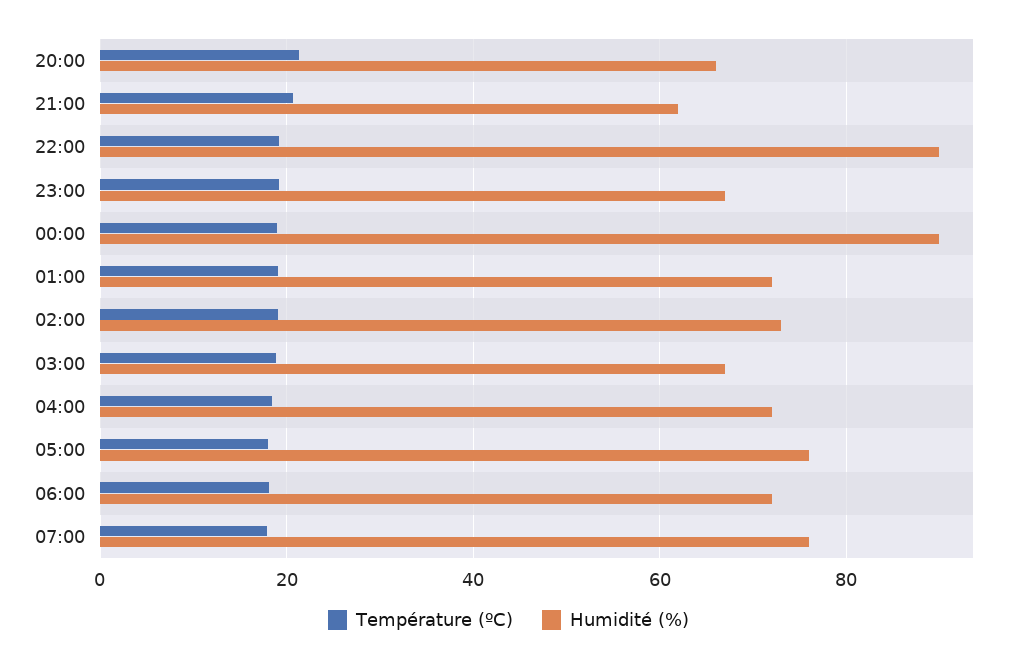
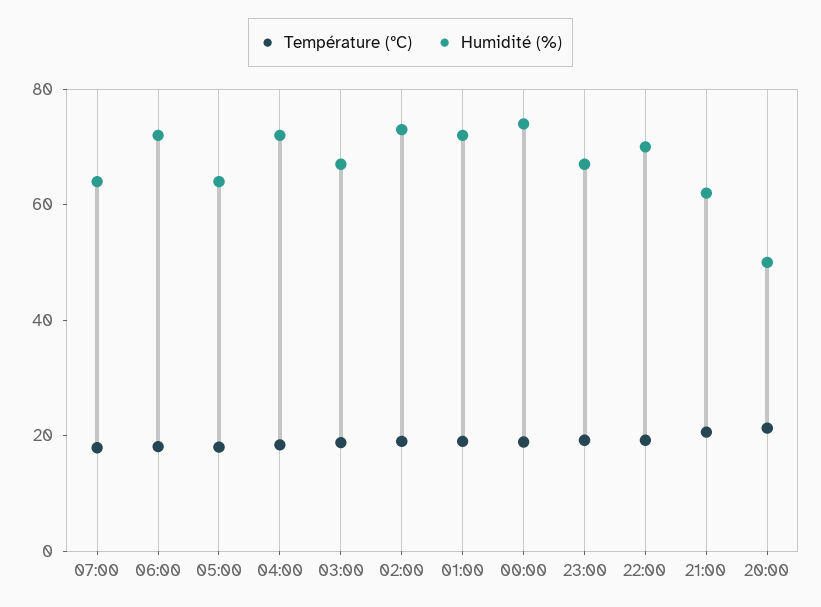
  {
    "Température (ºC)": {
      "20:00": 22,
      "21:00": 20,
      "22:00": 20,
      "23:00": 20,
      "00:00": 18,
      "01:00": 20,
      "02:00": 20,
      "03:00": 18,
      "04:00": 18,
      "05:00": 18,
      "06:00": 18,
      "07:00": 18
    },
    "Humidité (%)": {
-     "20:00": 66,
+     "20:00": 50,
      "21:00": 62,
-     "22:00": 90,
+     "22:00": 70,
      "23:00": 68,
-     "00:00": 90,
+     "00:00": 75,
      "01:00": 72,
      "02:00": 74,
      "03:00": 68,
      "04:00": 72,
-     "05:00": 76,
+     "05:00": 65,
      "06:00": 72,
-     "07:00": 76
+     "07:00": 65
    }
  }

